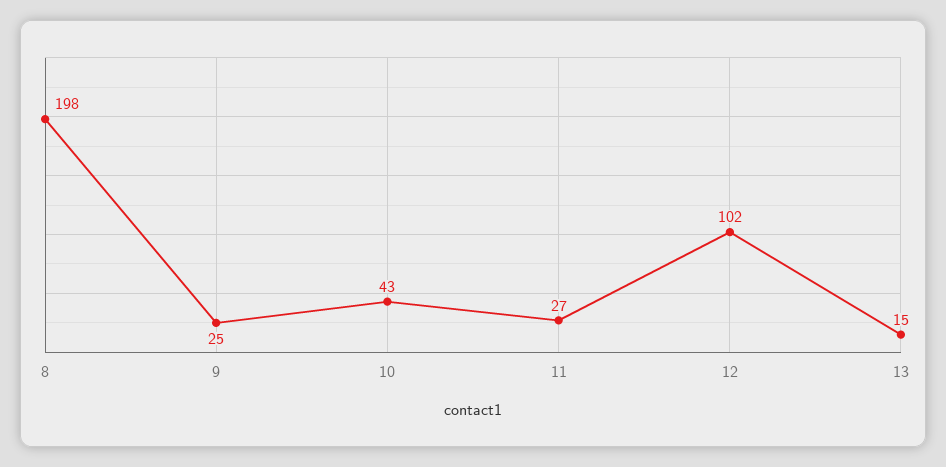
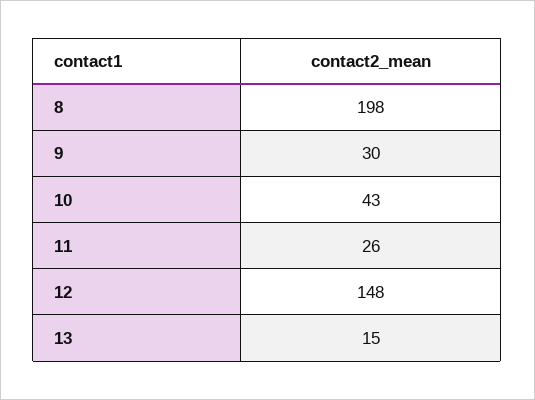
  {
    "8": 198,
-   "9": 25,
+   "9": 30,
    "10": 43,
-   "11": 27,
+   "11": 26,
-   "12": 102,
+   "12": 148,
    "13": 15
  }

